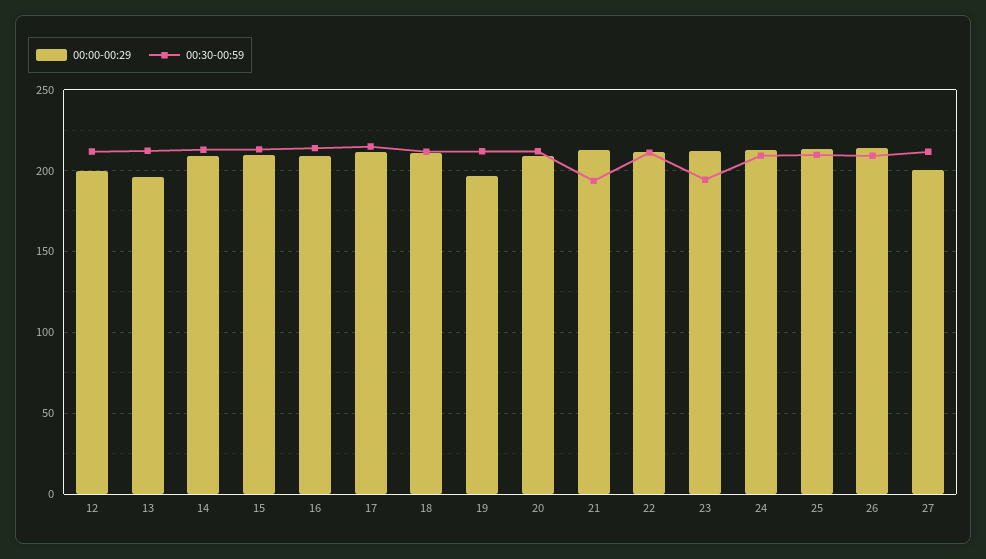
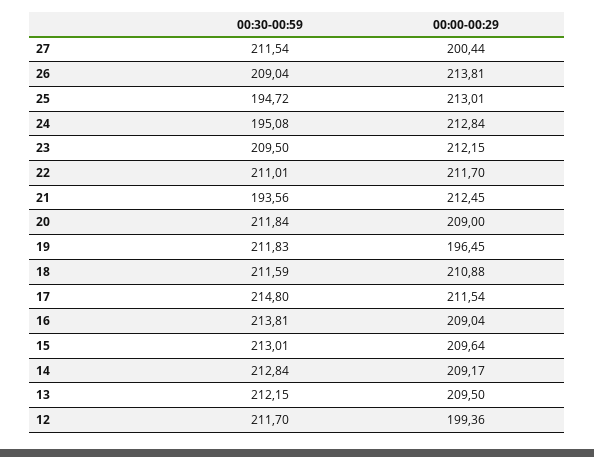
  {
    "00:00-00:29": {
      "12": 199.36,
-     "13": 195,
+     "13": 209.5,
      "14": 209.17,
      "15": 209.64,
      "16": 209.04,
      "17": 211.54,
      "18": 210.88,
      "19": 196.45,
      "20": 209,
      "21": 212.45,
      "22": 211.7,
      "23": 212.15,
      "24": 212.84,
      "25": 213.01,
      "26": 213.81,
      "27": 200.44
    },
    "00:30-00:59": {
      "12": 211.7,
      "13": 212.15,
      "14": 212.84,
      "15": 213.01,
      "16": 213.81,
      "17": 214.8,
      "18": 211.59,
      "19": 211.83,
      "20": 211.84,
      "21": 193.56,
      "22": 211.01,
-     "23": 195,
+     "23": 209.5,
-     "24": 210,
+     "24": 195.08,
-     "25": 210,
+     "25": 194.72,
      "26": 209.04,
      "27": 211.54
    }
  }

